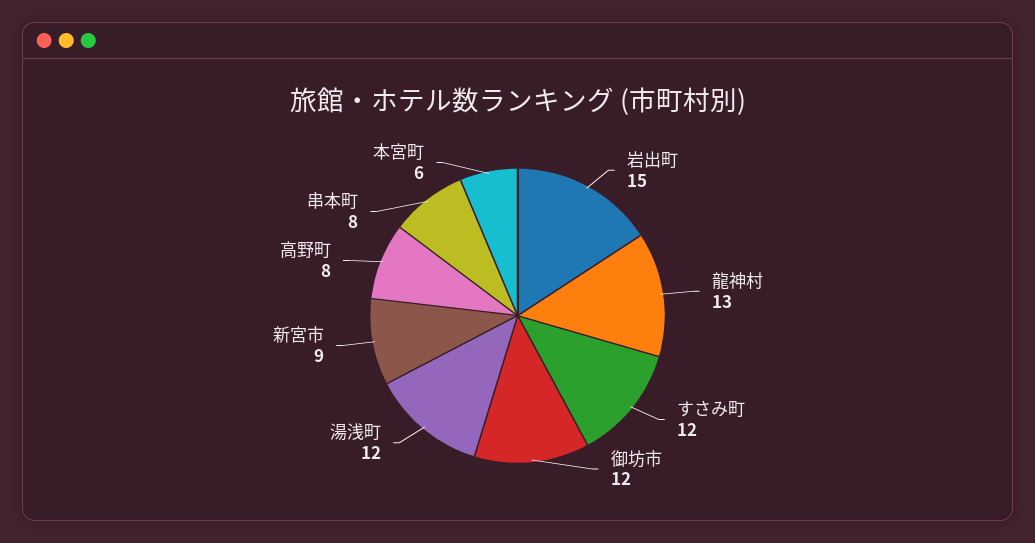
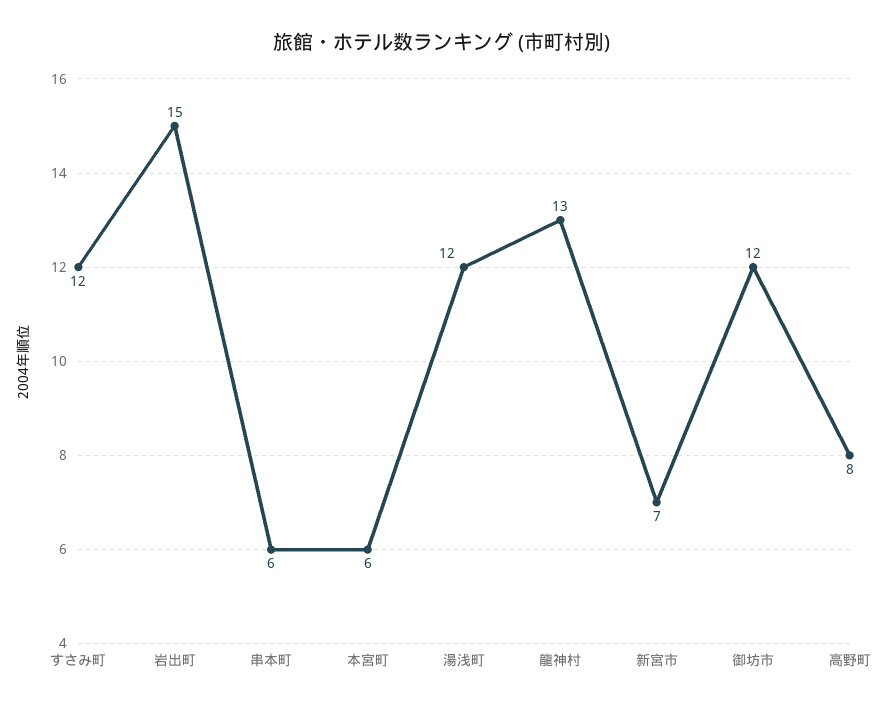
  {
    "岩出町": 15,
    "龍神村": 13,
    "すさみ町": 12,
    "御坊市": 12,
    "湯浅町": 12,
-   "新宮市": 9,
+   "新宮市": 7,
    "高野町": 8,
-   "串本町": 8,
+   "串本町": 6,
    "本宮町": 6
  }

